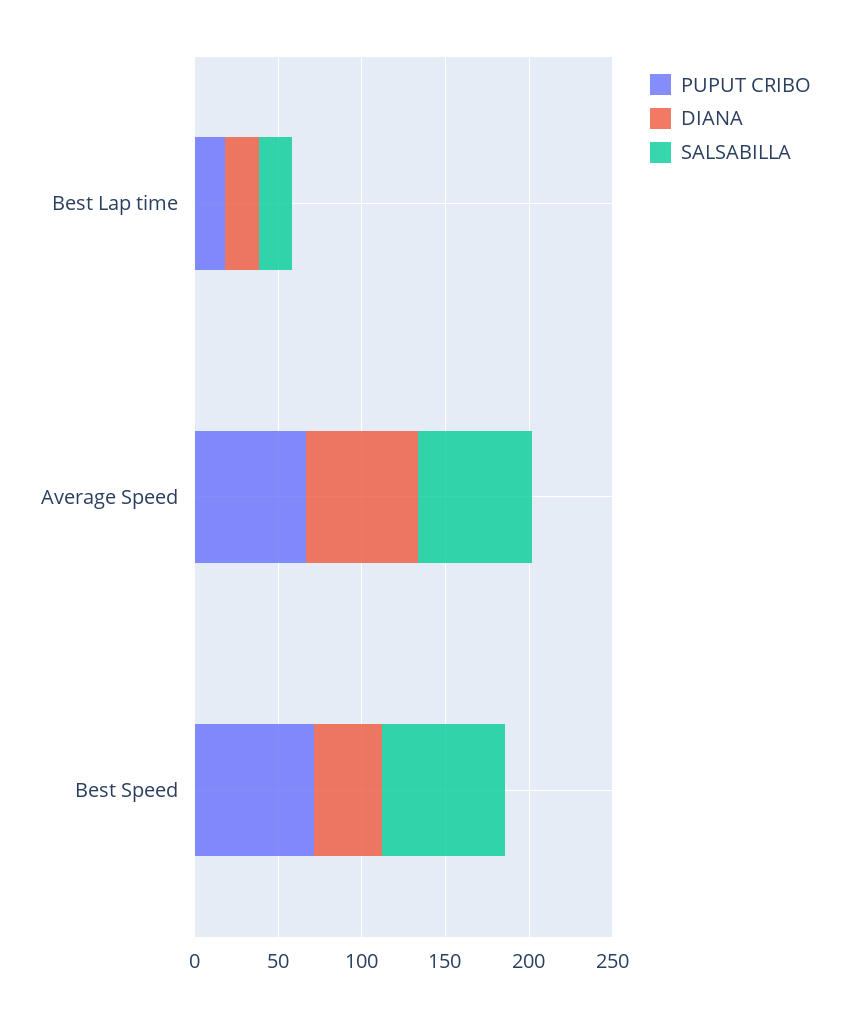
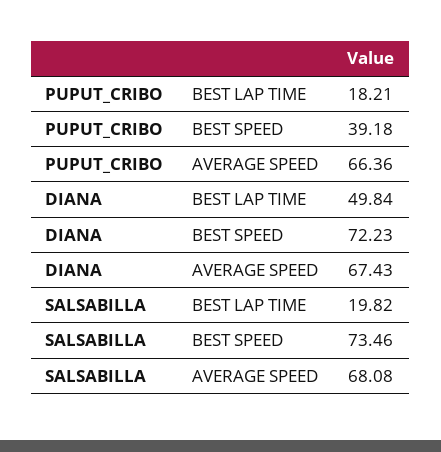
  {
    "PUPUT CRIBO": {
      "Best Lap time": 18.21,
      "Average Speed": 66.36,
-     "Best Speed": 70
+     "Best Speed": 39.18
    },
    "DIANA": {
-     "Best Lap time": 20,
+     "Best Lap time": 49.84,
      "Average Speed": 67.43,
-     "Best Speed": 40
+     "Best Speed": 72.23
    },
    "SALSABILLA": {
      "Best Lap time": 19.82,
      "Average Speed": 68.08,
      "Best Speed": 73.46
    }
  }

